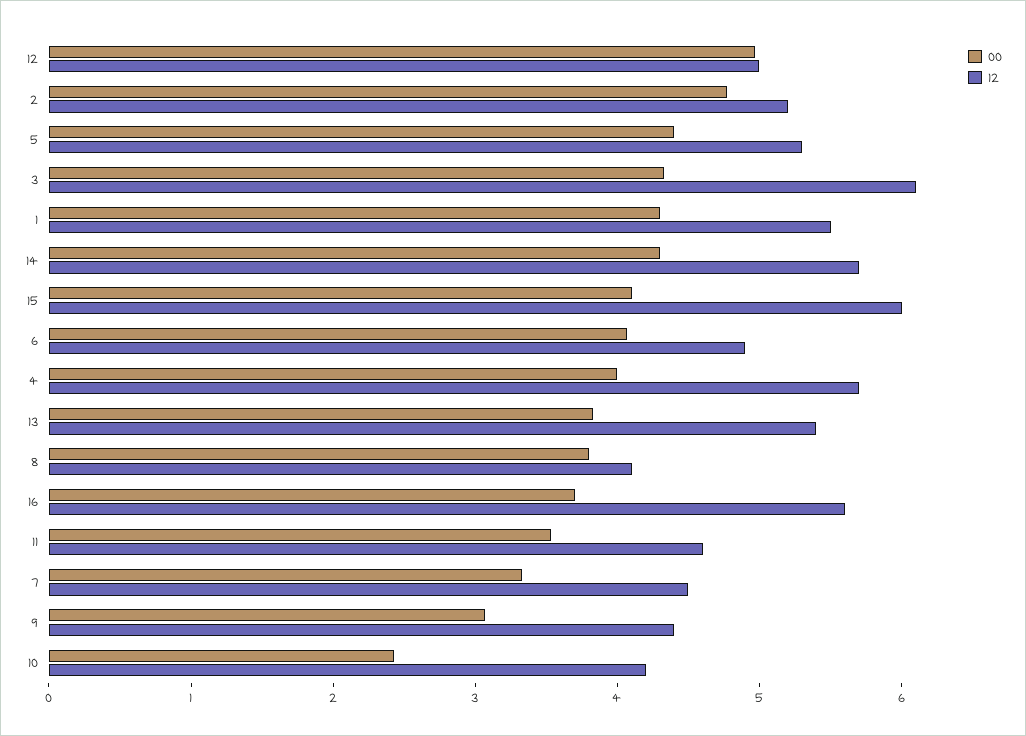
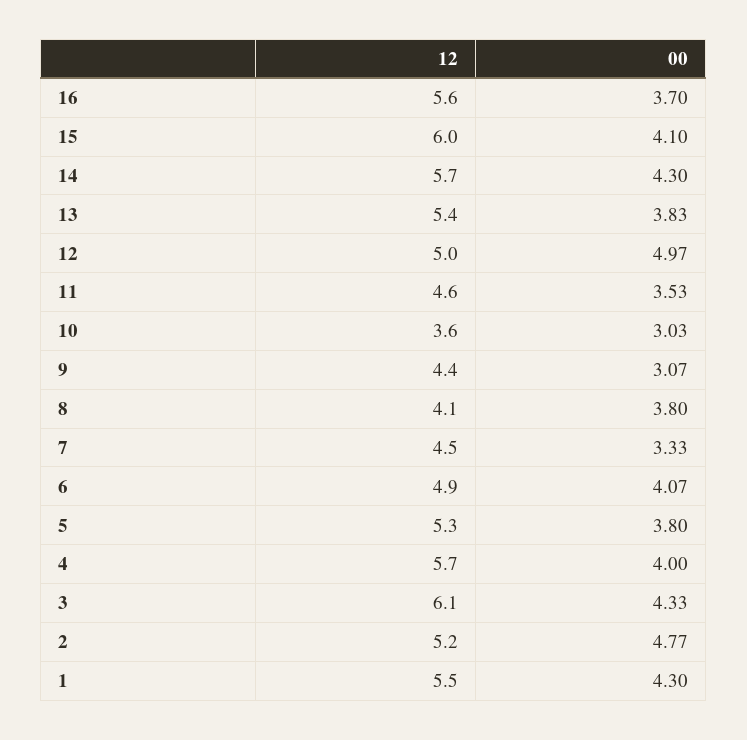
  {
    "00": {
      "12": 4.97,
      "2": 4.77,
-     "5": 4.4,
+     "5": 3.8,
      "3": 4.33,
      "1": 4.3,
      "14": 4.3,
      "15": 4.1,
      "6": 4.07,
      "4": 4,
      "13": 3.83,
      "8": 3.8,
      "16": 3.7,
      "11": 3.53,
      "7": 3.33,
      "9": 3.07,
-     "10": 2.4
+     "10": 3.03
    },
    "12": {
      "12": 5,
      "2": 5.2,
      "5": 5.3,
      "3": 6.1,
      "1": 5.5,
      "14": 5.7,
      "15": 6,
      "6": 4.9,
      "4": 5.7,
      "13": 5.4,
      "8": 4.1,
      "16": 5.6,
      "11": 4.6,
      "7": 4.5,
      "9": 4.4,
-     "10": 4.2
+     "10": 3.6
    }
  }

